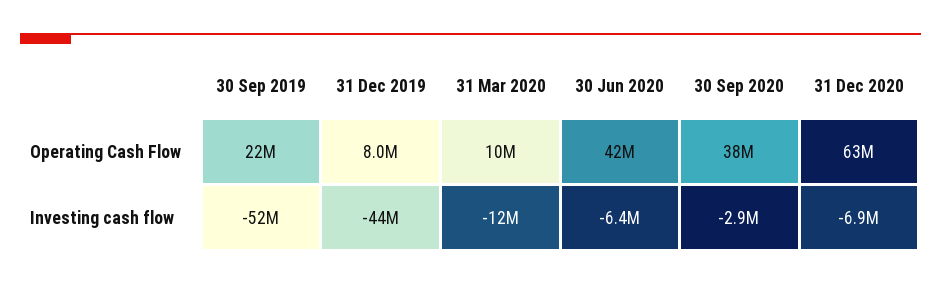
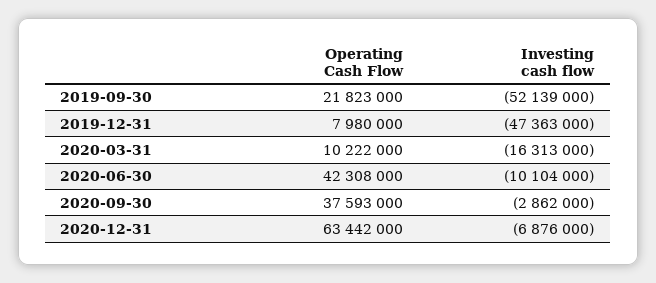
  {
    "30 Sep 2019": {
      "Operating Cash Flow": 21823000,
      "Investing cash flow": -52139000
    },
    "31 Dec 2019": {
      "Operating Cash Flow": 7980000,
-     "Investing cash flow": -44000000
+     "Investing cash flow": -47363000
    },
    "31 Mar 2020": {
      "Operating Cash Flow": 10222000,
-     "Investing cash flow": -12000000
+     "Investing cash flow": -16313000
    },
    "30 Jun 2020": {
      "Operating Cash Flow": 42308000,
-     "Investing cash flow": -6400000
+     "Investing cash flow": -10104000
    },
    "30 Sep 2020": {
      "Operating Cash Flow": 37593000,
      "Investing cash flow": -2862000
    },
    "31 Dec 2020": {
      "Operating Cash Flow": 63442000,
      "Investing cash flow": -6876000
    }
  }

